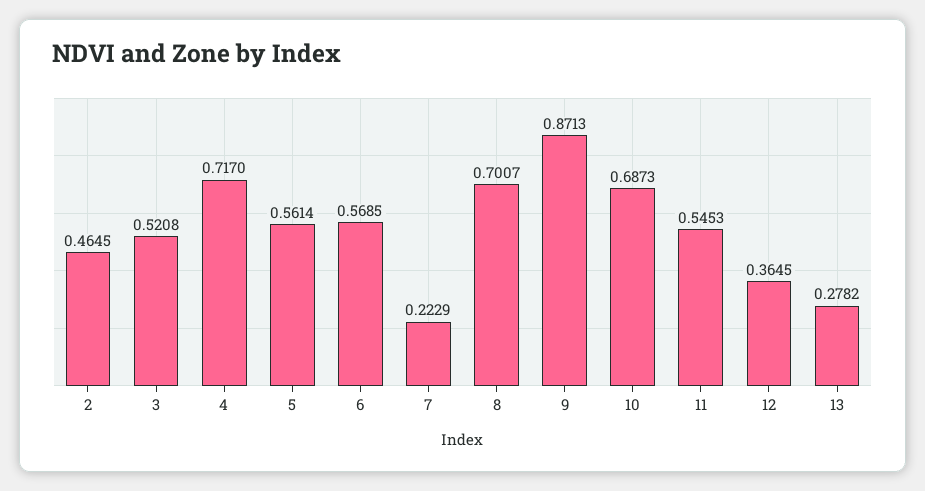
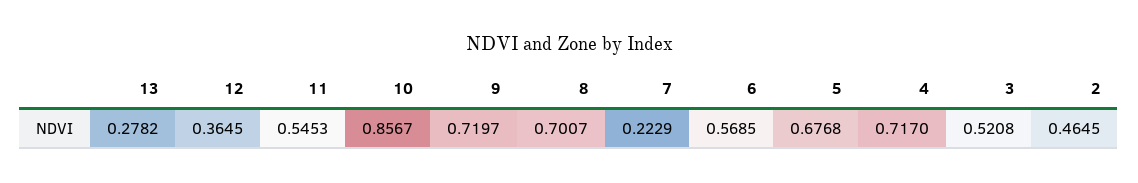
  {
    "2": 0.4645,
    "3": 0.5208,
    "4": 0.717,
-   "5": 0.5614,
+   "5": 0.6768,
    "6": 0.5685,
    "7": 0.2229,
    "8": 0.7007,
-   "9": 0.8713,
+   "9": 0.7197,
-   "10": 0.6873,
+   "10": 0.8567,
    "11": 0.5453,
    "12": 0.3645,
    "13": 0.2782
  }

